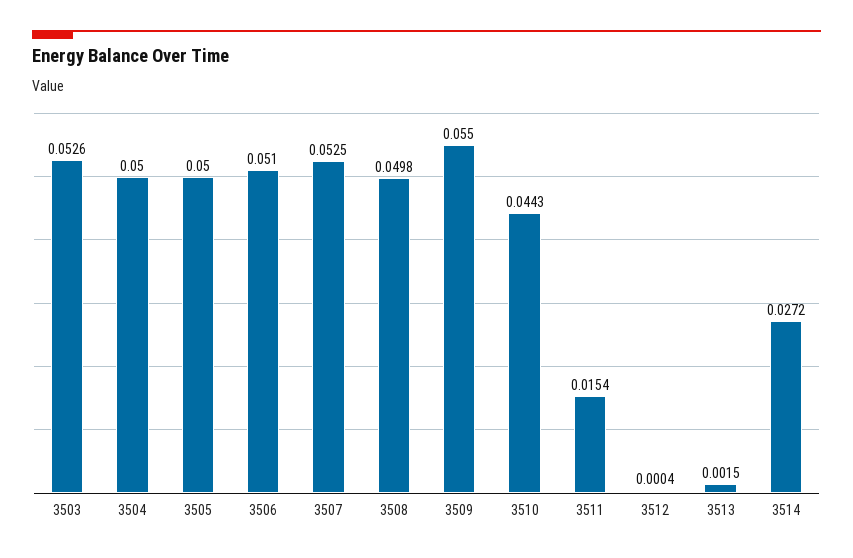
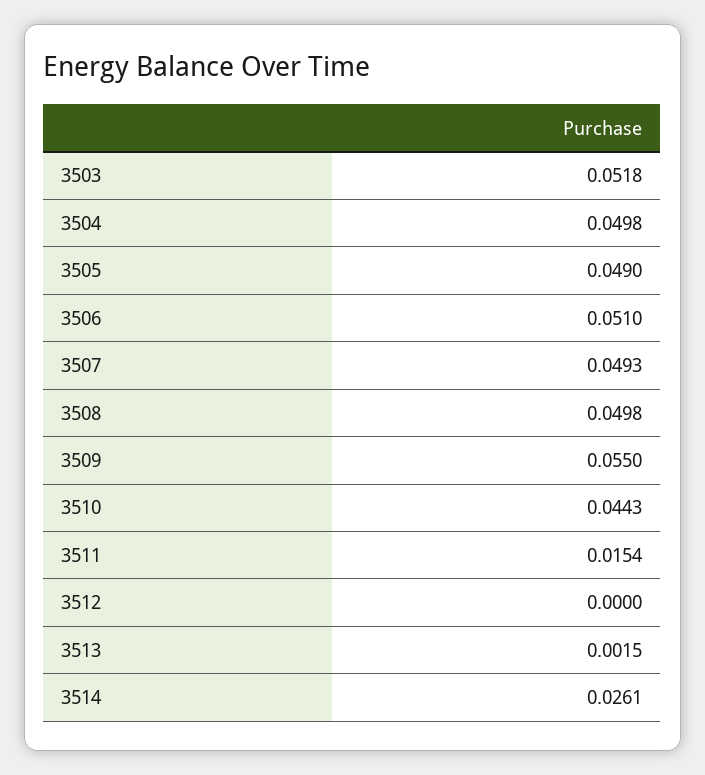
  {
-   "3503": 0.0526,
+   "3503": 0.0518,
-   "3504": 0.05,
+   "3504": 0.0498,
-   "3505": 0.05,
+   "3505": 0.049,
    "3506": 0.051,
-   "3507": 0.0525,
+   "3507": 0.0493,
    "3508": 0.0498,
    "3509": 0.055,
    "3510": 0.0443,
    "3511": 0.0154,
-   "3512": 0.0004,
+   "3512": 0,
    "3513": 0.0015,
-   "3514": 0.0272
+   "3514": 0.0261
  }

